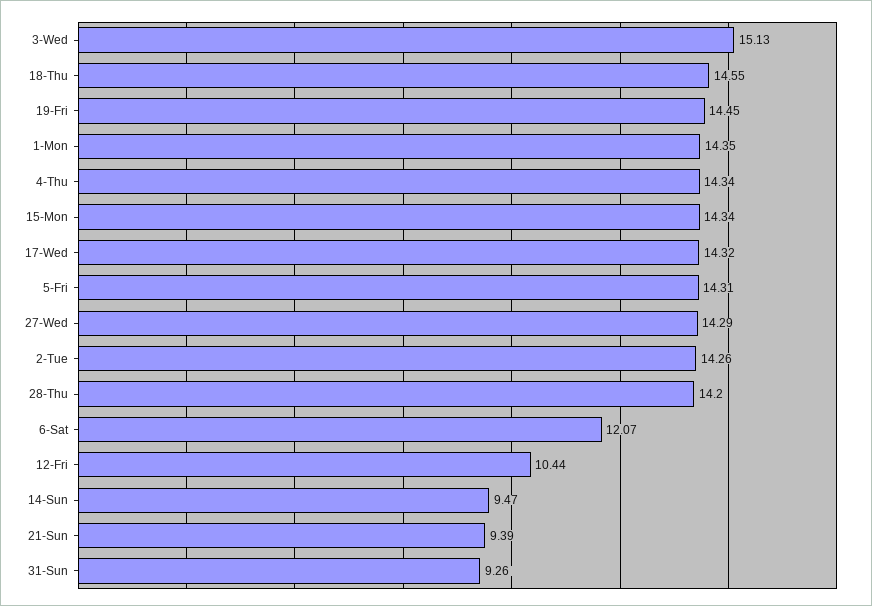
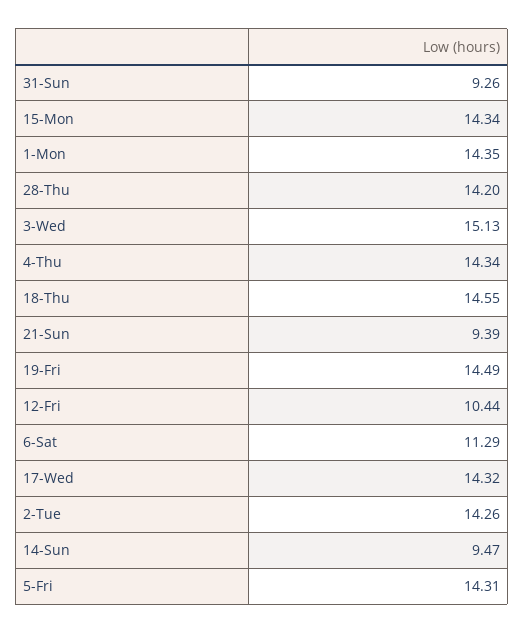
  {
    "3-Wed": 15.13,
    "18-Thu": 14.55,
-   "19-Fri": 14.45,
+   "19-Fri": 14.49,
    "1-Mon": 14.35,
    "4-Thu": 14.34,
    "15-Mon": 14.34,
    "17-Wed": 14.32,
    "5-Fri": 14.31,
-   "27-Wed": 14.29,
    "2-Tue": 14.26,
    "28-Thu": 14.2,
-   "6-Sat": 12.07,
+   "6-Sat": 11.29,
    "12-Fri": 10.44,
    "14-Sun": 9.47,
    "21-Sun": 9.39,
    "31-Sun": 9.26
  }

